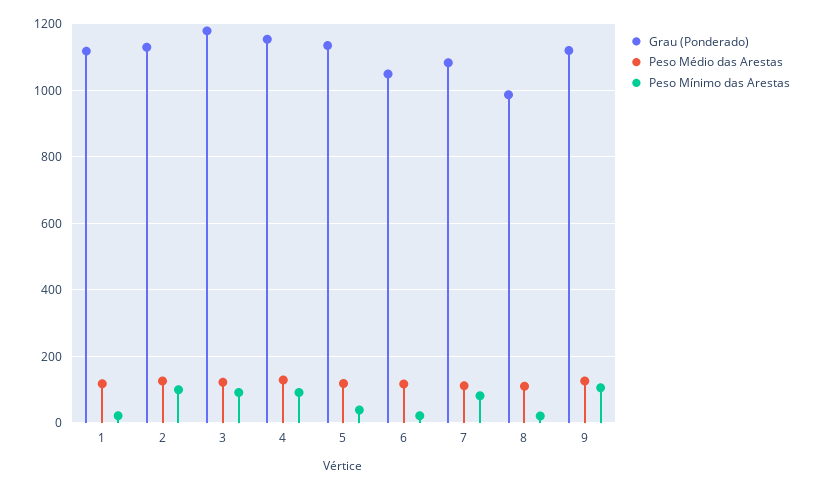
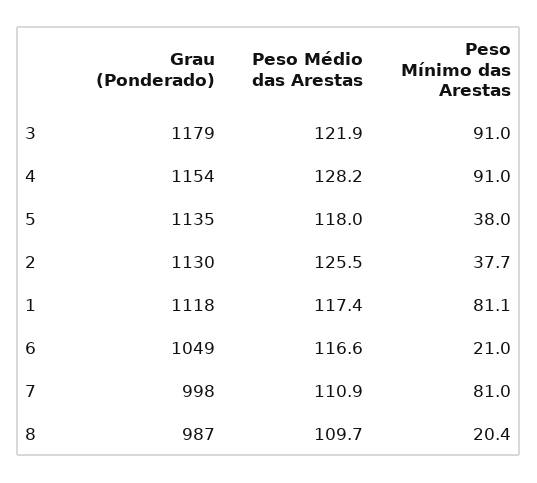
  {
    "Grau (Ponderado)": {
      "1": 1118,
      "2": 1130,
      "3": 1179,
      "4": 1154,
      "5": 1135,
      "6": 1049,
-     "7": 1080,
+     "7": 998,
-     "8": 987,
+     "8": 987
-     "9": 1120
    },
    "Peso Médio das Arestas": {
      "1": 117.4,
      "2": 125.5,
      "3": 121.9,
      "4": 128.2,
      "5": 118,
      "6": 116.6,
      "7": 110.9,
-     "8": 109.7,
+     "8": 109.7
-     "9": 120
    },
    "Peso Mínimo das Arestas": {
-     "1": 20,
+     "1": 81.1,
-     "2": 100,
+     "2": 37.7,
      "3": 91,
      "4": 91,
      "5": 38,
      "6": 21,
      "7": 81,
-     "8": 20.4,
+     "8": 20.4
-     "9": 100
    }
  }

